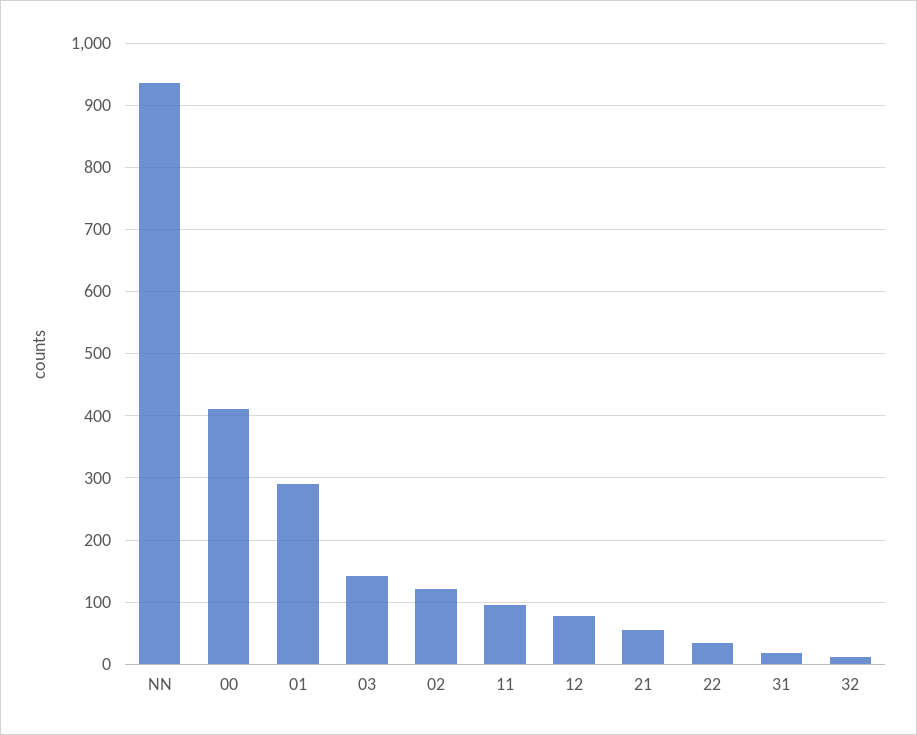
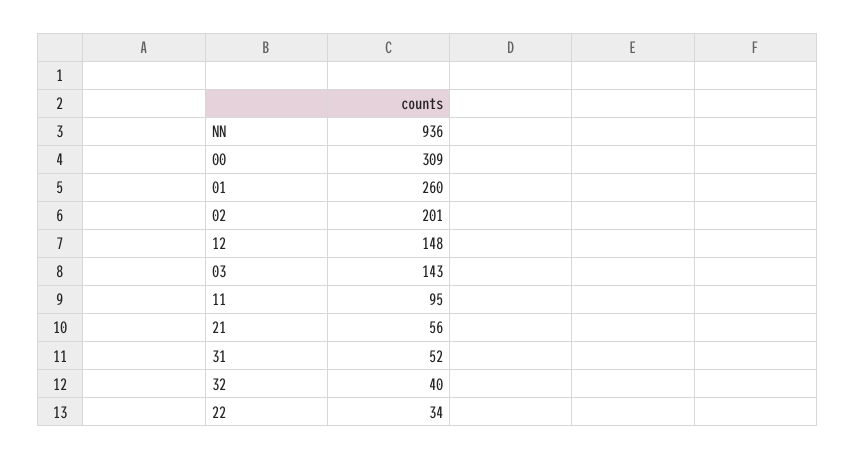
  {
    "NN": 936,
-   "00": 410,
+   "00": 309,
-   "01": 290,
+   "01": 260,
    "03": 143,
-   "02": 120,
+   "02": 201,
    "11": 95,
-   "12": 80,
+   "12": 148,
    "21": 56,
    "22": 34,
-   "31": 20,
+   "31": 52,
-   "32": 10
+   "32": 40
  }

